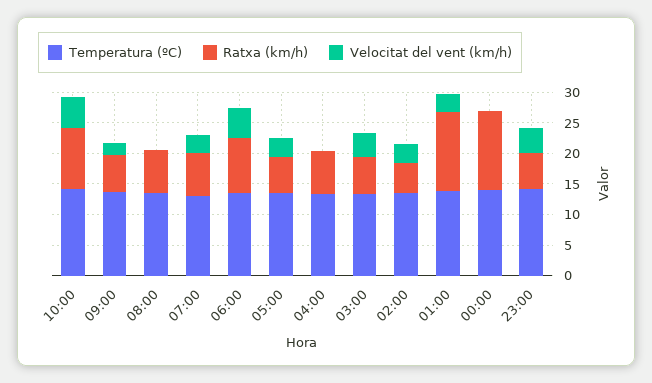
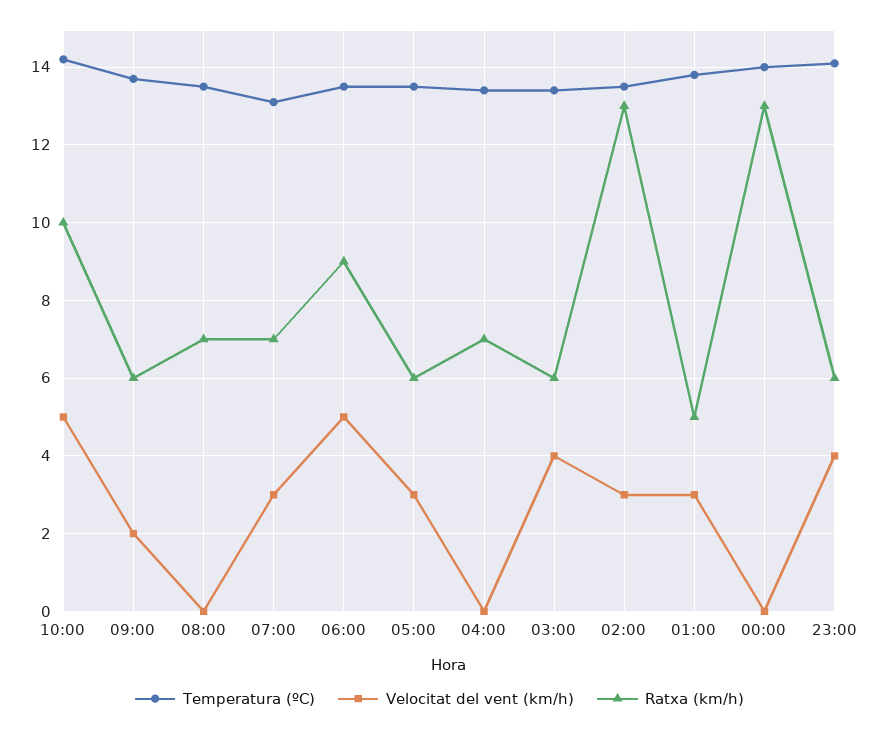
  {
    "Temperatura (ºC)": {
      "10:00": 14,
      "09:00": 13.5,
      "08:00": 13.5,
      "07:00": 13,
      "06:00": 13.5,
      "05:00": 13.5,
      "04:00": 13.5,
      "03:00": 13.5,
      "02:00": 13.5,
      "01:00": 14,
      "00:00": 14,
      "23:00": 14
    },
    "Ratxa (km/h)": {
      "10:00": 10,
      "09:00": 6,
      "08:00": 7,
      "07:00": 7,
      "06:00": 9,
      "05:00": 6,
      "04:00": 7,
      "03:00": 6,
-     "02:00": 5,
+     "02:00": 13,
-     "01:00": 12.5,
+     "01:00": 5,
      "00:00": 13,
      "23:00": 6
    },
    "Velocitat del vent (km/h)": {
      "10:00": 5,
      "09:00": 2,
      "08:00": 0,
      "07:00": 3,
      "06:00": 5,
      "05:00": 3,
      "04:00": 0,
      "03:00": 4,
      "02:00": 3,
      "01:00": 3,
      "00:00": 0,
      "23:00": 4
    }
  }

